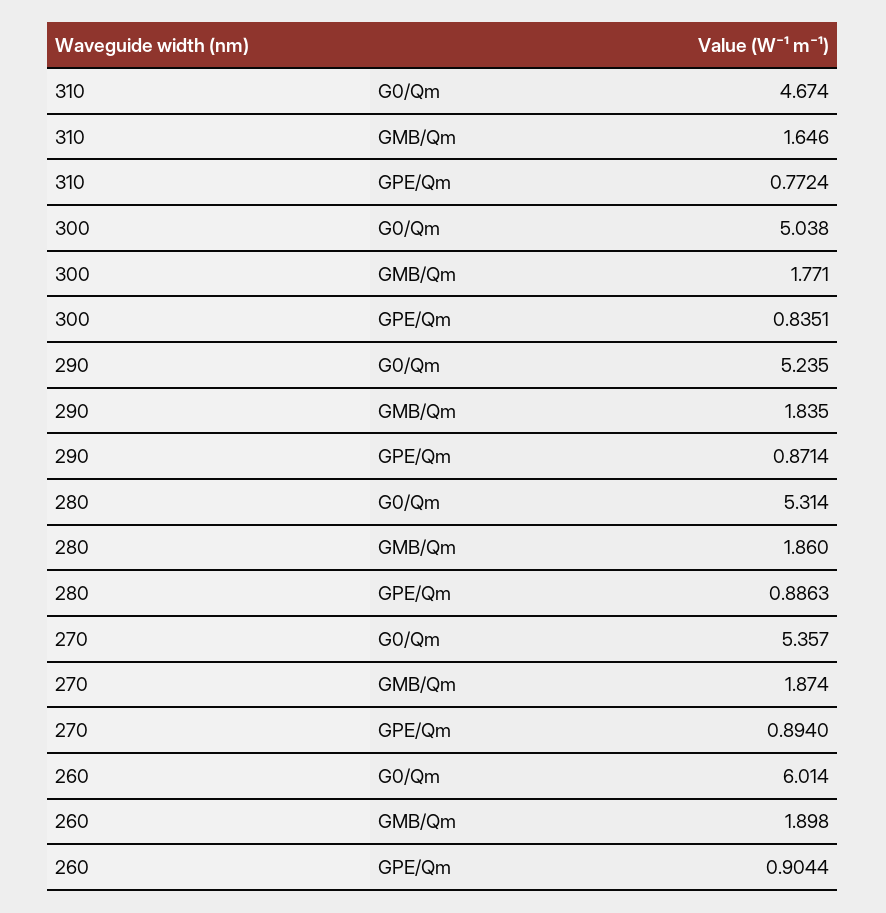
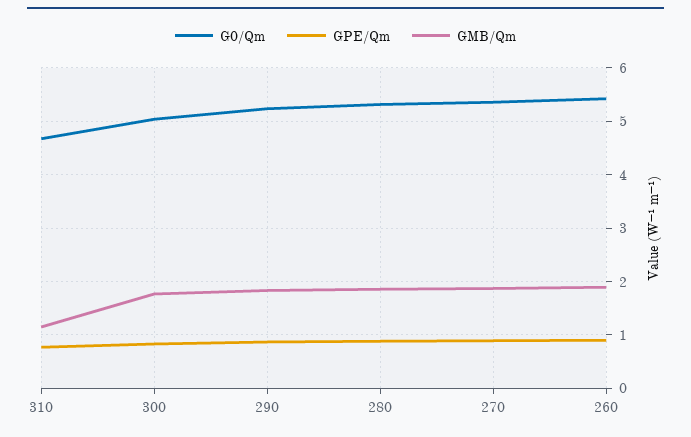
  {
    "G0/Qm": {
      "310": 4.674,
      "300": 5.038,
      "290": 5.235,
      "280": 5.314,
      "270": 5.357,
-     "260": 6.014
+     "260": 5.4
    },
    "GMB/Qm": {
-     "310": 1.646,
+     "310": 1.2,
      "300": 1.771,
      "290": 1.835,
      "280": 1.86,
      "270": 1.874,
      "260": 1.898
    },
    "GPE/Qm": {
      "310": 0.7724,
      "300": 0.8351,
      "290": 0.8714,
      "280": 0.8863,
      "270": 0.894,
      "260": 0.9044
    }
  }

